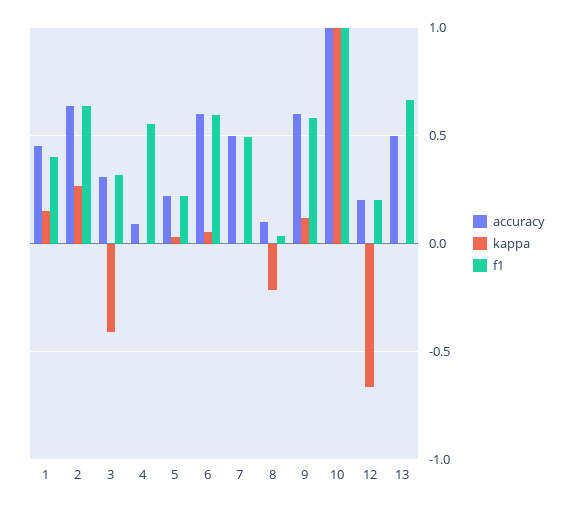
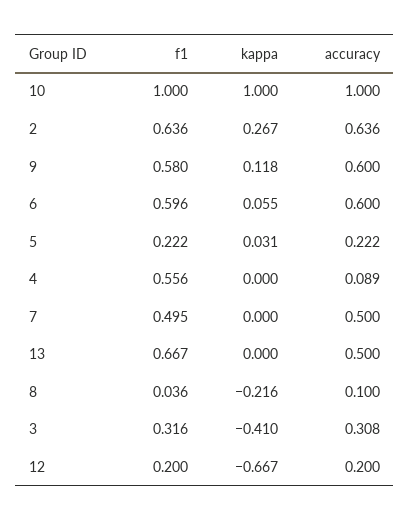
  {
    "accuracy": {
-     "1": 0.45,
      "2": 0.636,
      "3": 0.308,
      "4": 0.089,
      "5": 0.222,
      "6": 0.6,
      "7": 0.5,
      "8": 0.1,
      "9": 0.6,
      "10": 1,
      "12": 0.2,
      "13": 0.5
    },
    "kappa": {
-     "1": 0.15,
      "2": 0.267,
      "3": -0.41,
      "4": 0,
      "5": 0.031,
      "6": 0.055,
      "7": 0,
      "8": -0.216,
      "9": 0.118,
      "10": 1,
      "12": -0.667,
      "13": 0
    },
    "f1": {
-     "1": 0.4,
      "2": 0.636,
      "3": 0.316,
      "4": 0.556,
      "5": 0.222,
      "6": 0.596,
      "7": 0.495,
      "8": 0.036,
      "9": 0.58,
      "10": 1,
      "12": 0.2,
      "13": 0.667
    }
  }

